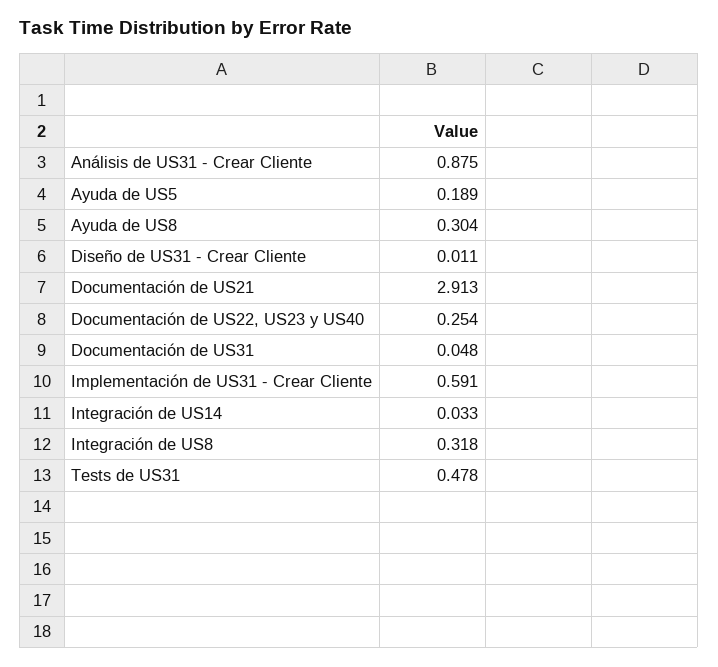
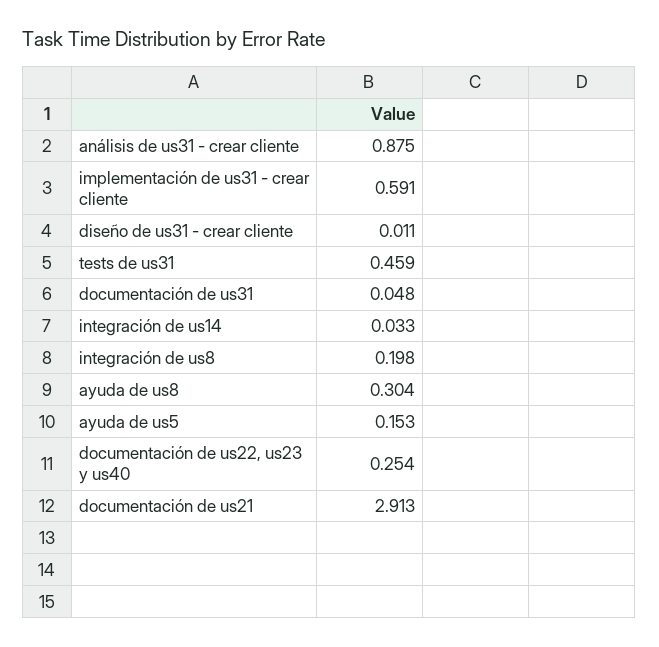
  {
    "Análisis de US31 - Crear Cliente": 0.875,
-   "Ayuda de US5": 0.189,
+   "Ayuda de US5": 0.153,
    "Ayuda de US8": 0.304,
    "Diseño de US31 - Crear Cliente": 0.011,
    "Documentación de US21": 2.913,
    "Documentación de US22, US23 y US40": 0.254,
    "Documentación de US31": 0.048,
    "Implementación de US31 - Crear Cliente": 0.591,
    "Integración de US14": 0.033,
-   "Integración de US8": 0.318,
+   "Integración de US8": 0.198,
-   "Tests de US31": 0.478
+   "Tests de US31": 0.459
  }

